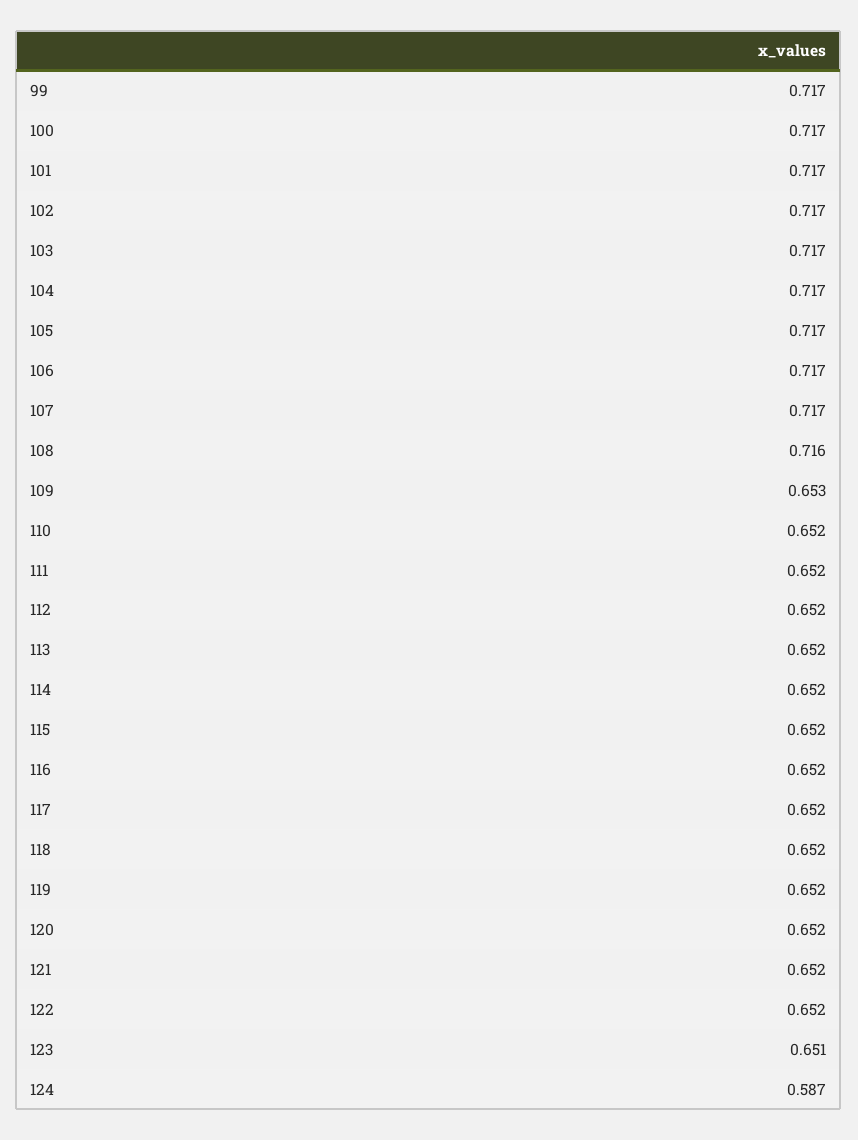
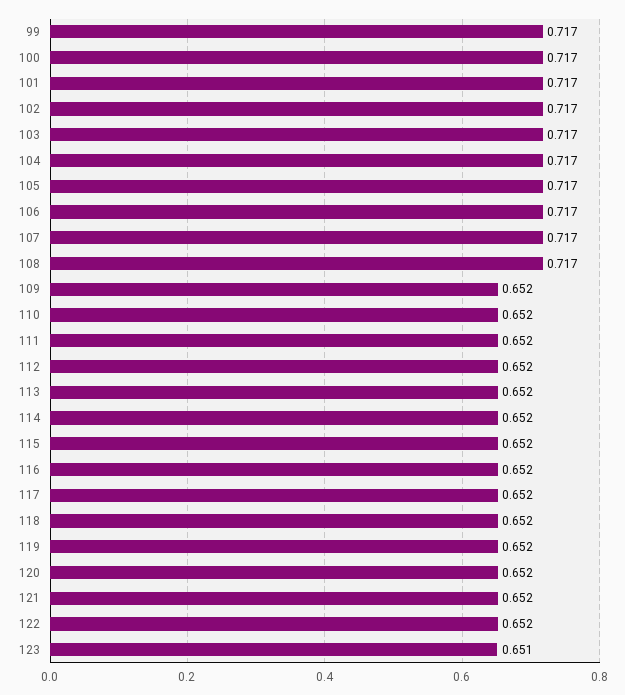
  {
    "99": 0.717,
    "100": 0.717,
    "101": 0.717,
    "102": 0.717,
    "103": 0.717,
    "104": 0.717,
    "105": 0.717,
    "106": 0.717,
    "107": 0.717,
-   "108": 0.716,
+   "108": 0.717,
-   "109": 0.653,
+   "109": 0.652,
    "110": 0.652,
    "111": 0.652,
    "112": 0.652,
    "113": 0.652,
    "114": 0.652,
    "115": 0.652,
    "116": 0.652,
    "117": 0.652,
    "118": 0.652,
    "119": 0.652,
    "120": 0.652,
    "121": 0.652,
    "122": 0.652,
-   "123": 0.651,
+   "123": 0.651
-   "124": 0.587
  }

